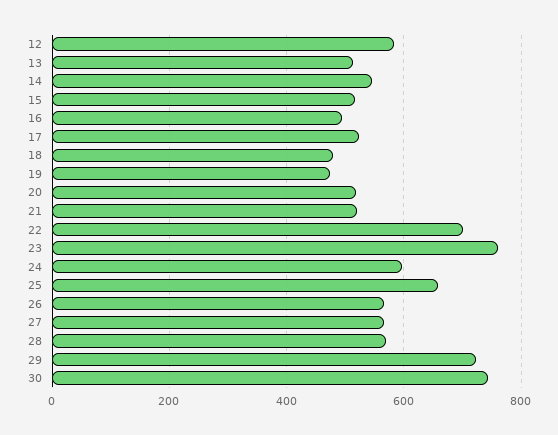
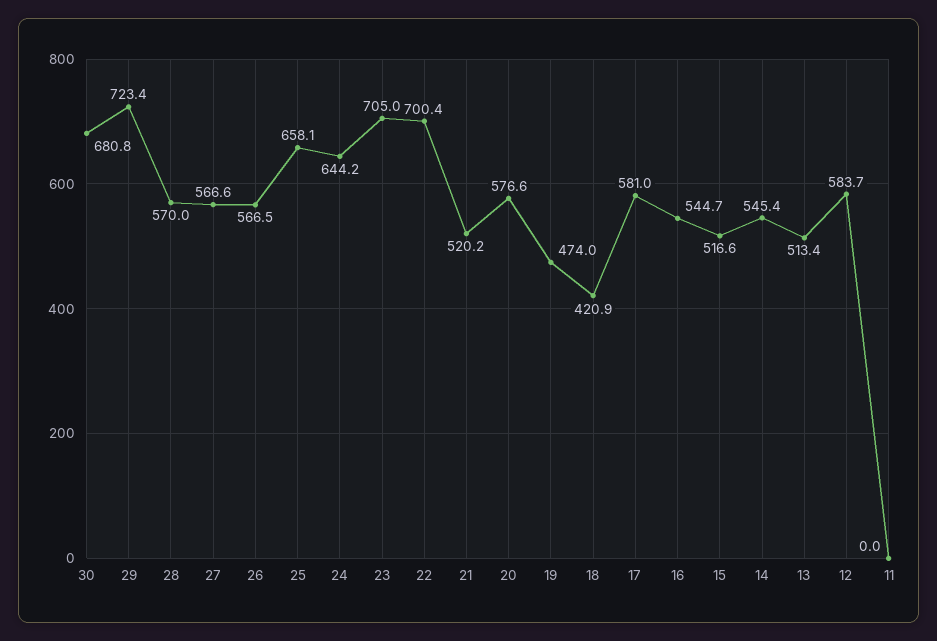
  {
    "12": 583.7,
    "13": 513.4,
    "14": 545.4,
    "15": 516.6,
-   "16": 500,
+   "16": 544.7,
-   "17": 520,
+   "17": 581,
-   "18": 480,
+   "18": 420.9,
    "19": 474,
-   "20": 520,
+   "20": 576.6,
    "21": 520.2,
    "22": 700.4,
-   "23": 760,
+   "23": 705,
-   "24": 600,
+   "24": 644.2,
    "25": 658.1,
    "26": 566.5,
    "27": 566.6,
    "28": 570,
    "29": 723.4,
-   "30": 740
+   "30": 680.8,
+   "11": 0
  }

